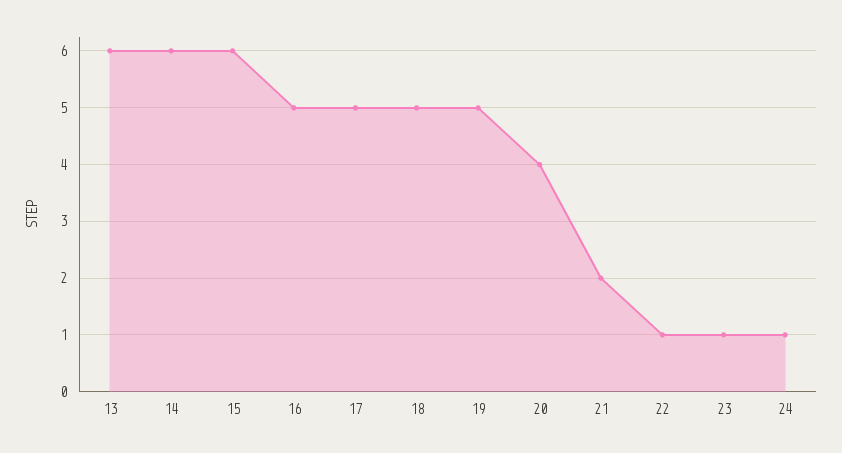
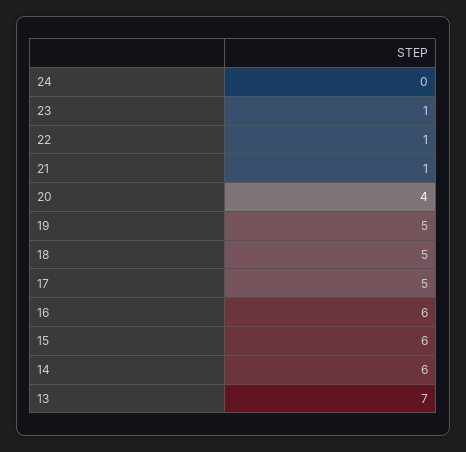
  {
-   "13": 6,
+   "13": 7,
    "14": 6,
    "15": 6,
-   "16": 5,
+   "16": 6,
    "17": 5,
    "18": 5,
    "19": 5,
    "20": 4,
-   "21": 2,
+   "21": 1,
    "22": 1,
    "23": 1,
-   "24": 1
+   "24": 0
  }

